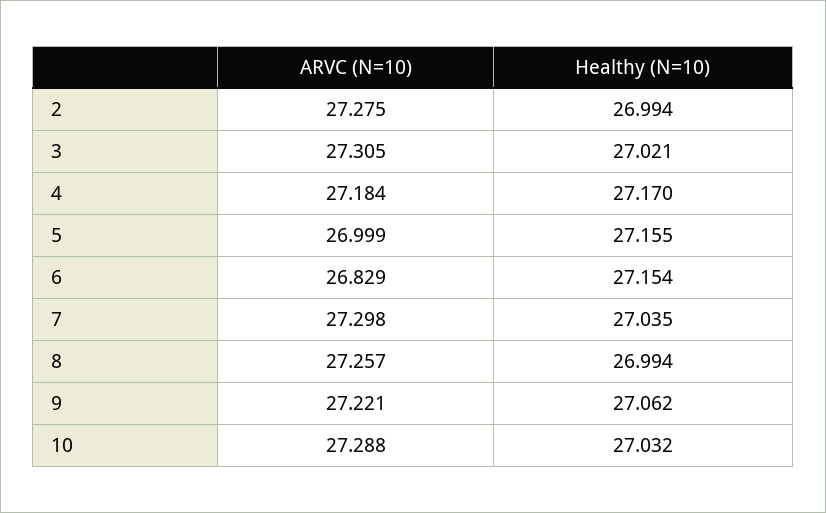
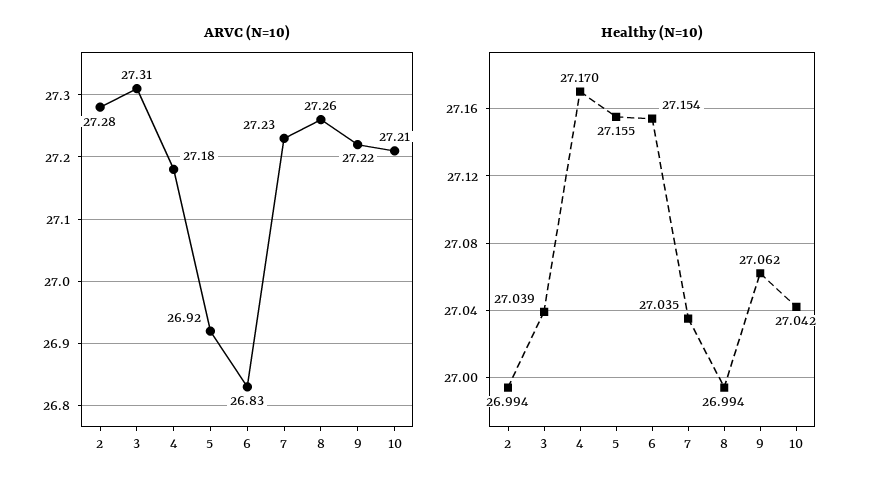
  {
    "ARVC (N=10)": {
      "2": 27.275,
      "3": 27.305,
      "4": 27.184,
-     "5": 26.999,
+     "5": 26.92,
      "6": 26.829,
-     "7": 27.298,
+     "7": 27.23,
      "8": 27.257,
      "9": 27.221,
-     "10": 27.288
+     "10": 27.21
    },
    "Healthy (N=10)": {
      "2": 26.994,
-     "3": 27.021,
+     "3": 27.039,
      "4": 27.17,
      "5": 27.155,
      "6": 27.154,
      "7": 27.035,
      "8": 26.994,
      "9": 27.062,
-     "10": 27.032
+     "10": 27.042
    }
  }

